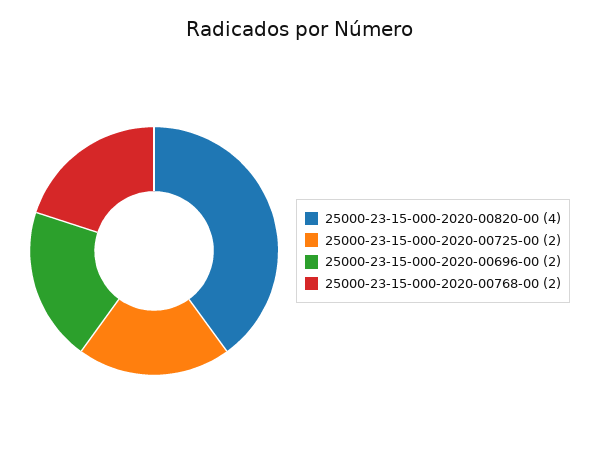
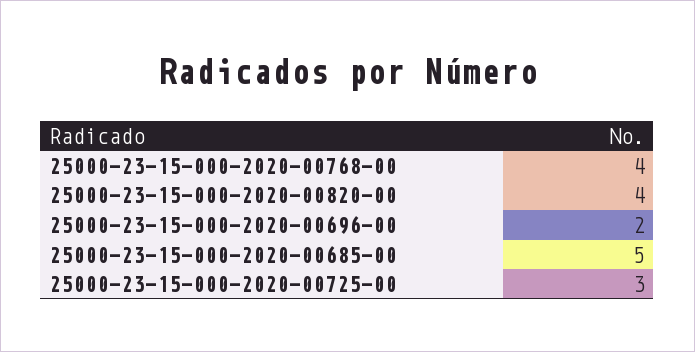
  {
    "25000-23-15-000-2020-00820-00": 4,
-   "25000-23-15-000-2020-00725-00": 2,
+   "25000-23-15-000-2020-00725-00": 3,
    "25000-23-15-000-2020-00696-00": 2,
-   "25000-23-15-000-2020-00768-00": 2
+   "25000-23-15-000-2020-00768-00": 4,
+   "25000-23-15-000-2020-00685-00": 5
  }

